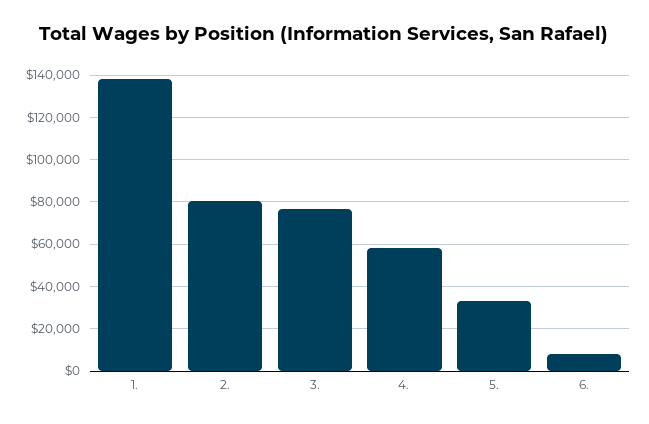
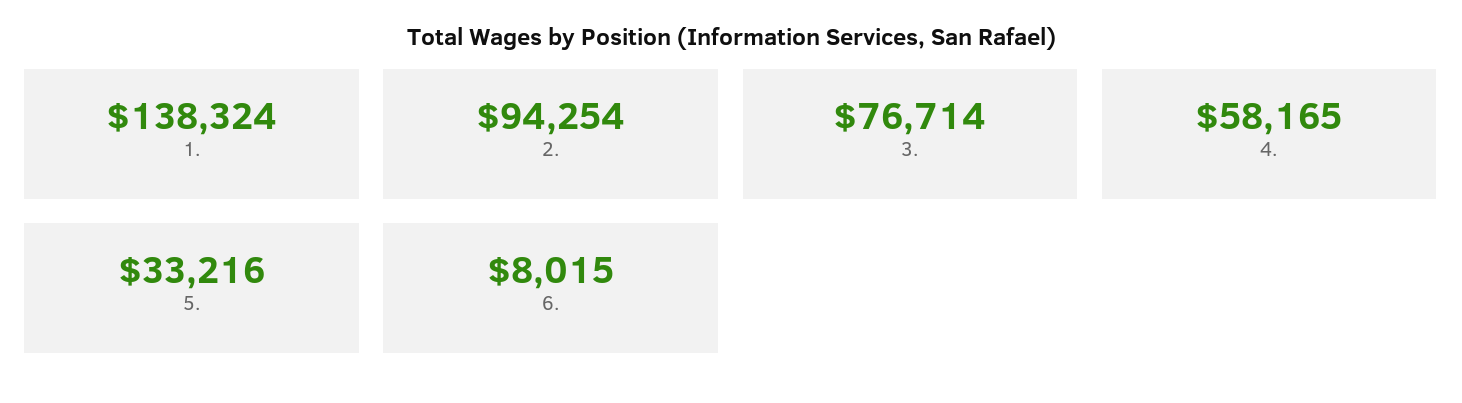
  {
    "1.": 138324,
-   "2.": 80000,
+   "2.": 94254,
    "3.": 76714,
    "4.": 58165,
    "5.": 33216,
    "6.": 8015
  }

